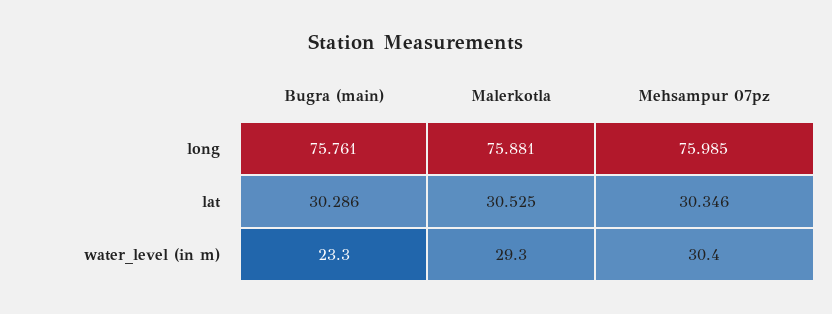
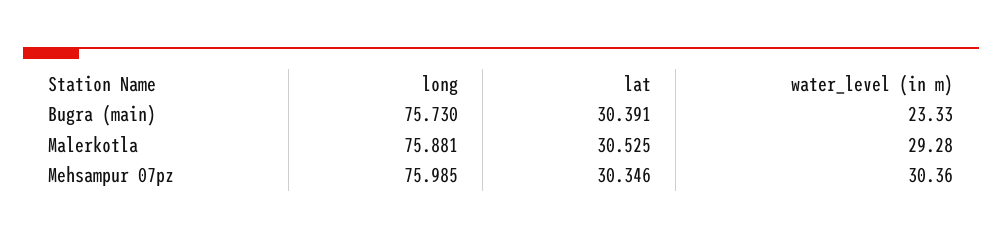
  {
    "Bugra (main)": {
-     "long": 75.761,
+     "long": 75.73,
-     "lat": 30.286,
+     "lat": 30.391,
      "water_level (in m)": 23.33
    },
    "Malerkotla": {
      "long": 75.881,
      "lat": 30.525,
      "water_level (in m)": 29.28
    },
    "Mehsampur 07pz": {
      "long": 75.985,
      "lat": 30.346,
      "water_level (in m)": 30.36
    }
  }

